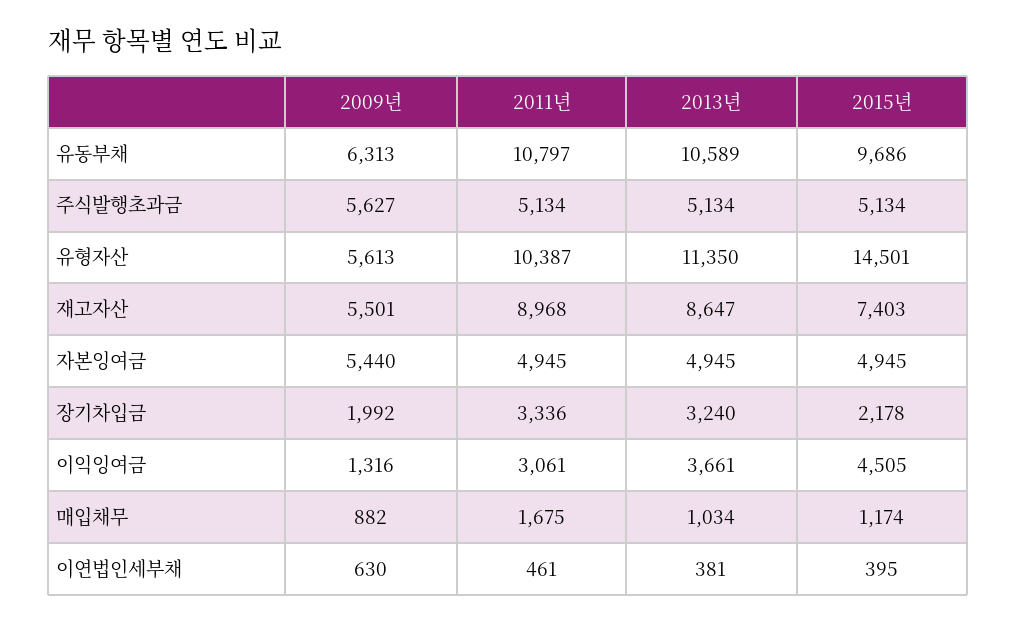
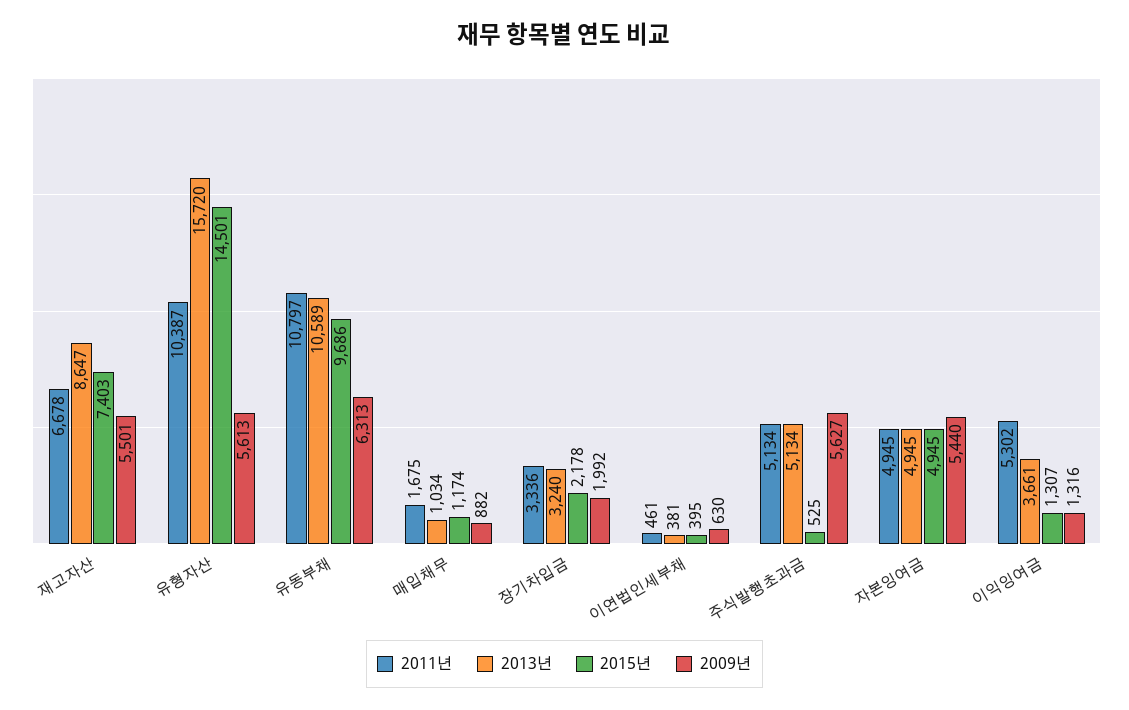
  {
    "2009년": {
      "유동부채": 6313,
      "주식발행초과금": 5627,
      "유형자산": 5613,
      "재고자산": 5501,
      "자본잉여금": 5440,
      "장기차입금": 1992,
      "이익잉여금": 1316,
      "매입채무": 882,
      "이연법인세부채": 630
    },
    "2011년": {
      "유동부채": 10797,
      "주식발행초과금": 5134,
      "유형자산": 10387,
-     "재고자산": 8968,
+     "재고자산": 6678,
      "자본잉여금": 4945,
      "장기차입금": 3336,
-     "이익잉여금": 3061,
+     "이익잉여금": 5302,
      "매입채무": 1675,
      "이연법인세부채": 461
    },
    "2013년": {
      "유동부채": 10589,
      "주식발행초과금": 5134,
-     "유형자산": 11350,
+     "유형자산": 15720,
      "재고자산": 8647,
      "자본잉여금": 4945,
      "장기차입금": 3240,
      "이익잉여금": 3661,
      "매입채무": 1034,
      "이연법인세부채": 381
    },
    "2015년": {
      "유동부채": 9686,
-     "주식발행초과금": 5134,
+     "주식발행초과금": 525,
      "유형자산": 14501,
      "재고자산": 7403,
      "자본잉여금": 4945,
      "장기차입금": 2178,
-     "이익잉여금": 4505,
+     "이익잉여금": 1307,
      "매입채무": 1174,
      "이연법인세부채": 395
    }
  }

